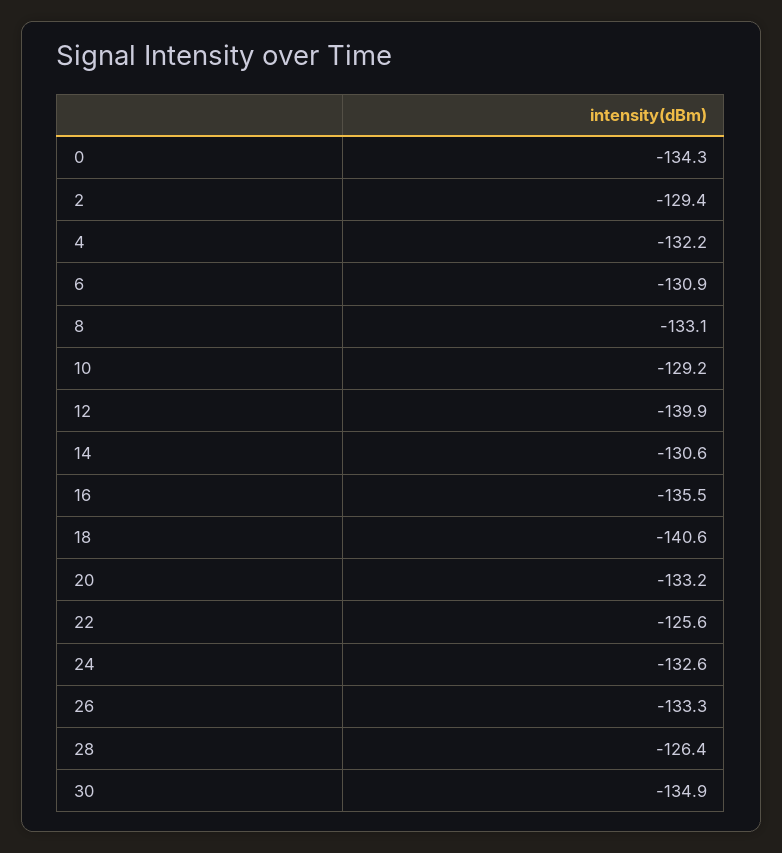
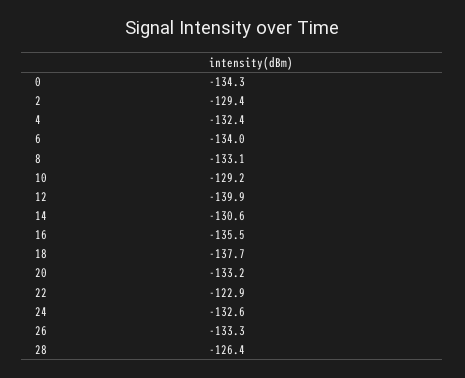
  {
    "0": -134.3,
    "2": -129.4,
-   "4": -132.2,
+   "4": -132.4,
-   "6": -130.9,
+   "6": -134,
    "8": -133.1,
    "10": -129.2,
    "12": -139.9,
    "14": -130.6,
    "16": -135.5,
-   "18": -140.6,
+   "18": -137.7,
    "20": -133.2,
-   "22": -125.6,
+   "22": -122.9,
    "24": -132.6,
    "26": -133.3,
-   "28": -126.4,
+   "28": -126.4
-   "30": -134.9
  }

